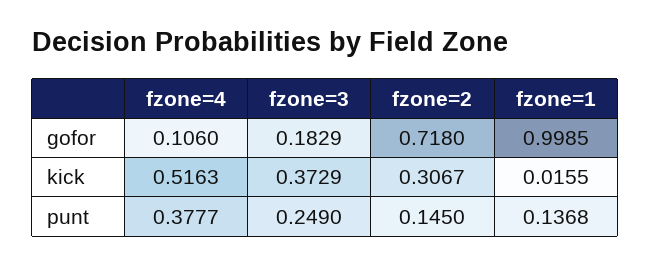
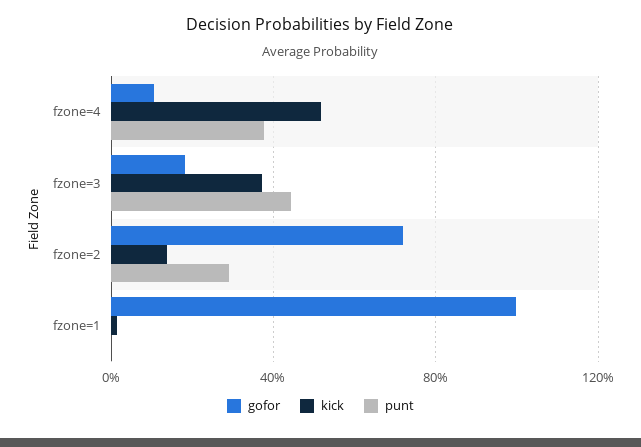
  {
    "gofor": {
      "fzone=4": 0.106,
      "fzone=3": 0.1829,
      "fzone=2": 0.718,
      "fzone=1": 0.9985
    },
    "kick": {
      "fzone=4": 0.5163,
      "fzone=3": 0.3729,
-     "fzone=2": 0.3067,
+     "fzone=2": 0.15,
      "fzone=1": 0.0155
    },
    "punt": {
      "fzone=4": 0.3777,
-     "fzone=3": 0.249,
+     "fzone=3": 0.45,
-     "fzone=2": 0.145,
+     "fzone=2": 0.3,
-     "fzone=1": 0.1368
+     "fzone=1": 0
    }
  }

